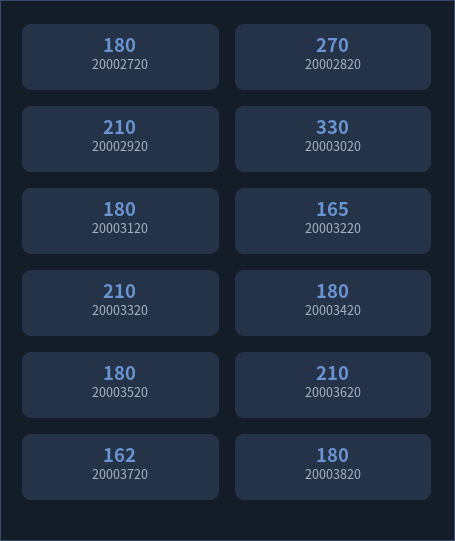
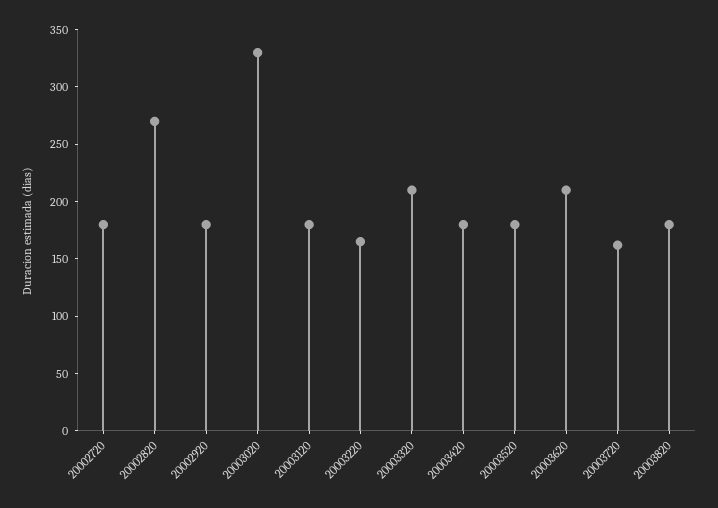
  {
    "20002720": 180,
    "20002820": 270,
-   "20002920": 210,
+   "20002920": 180,
    "20003020": 330,
    "20003120": 180,
    "20003220": 165,
    "20003320": 210,
    "20003420": 180,
    "20003520": 180,
    "20003620": 210,
    "20003720": 162,
    "20003820": 180
  }

